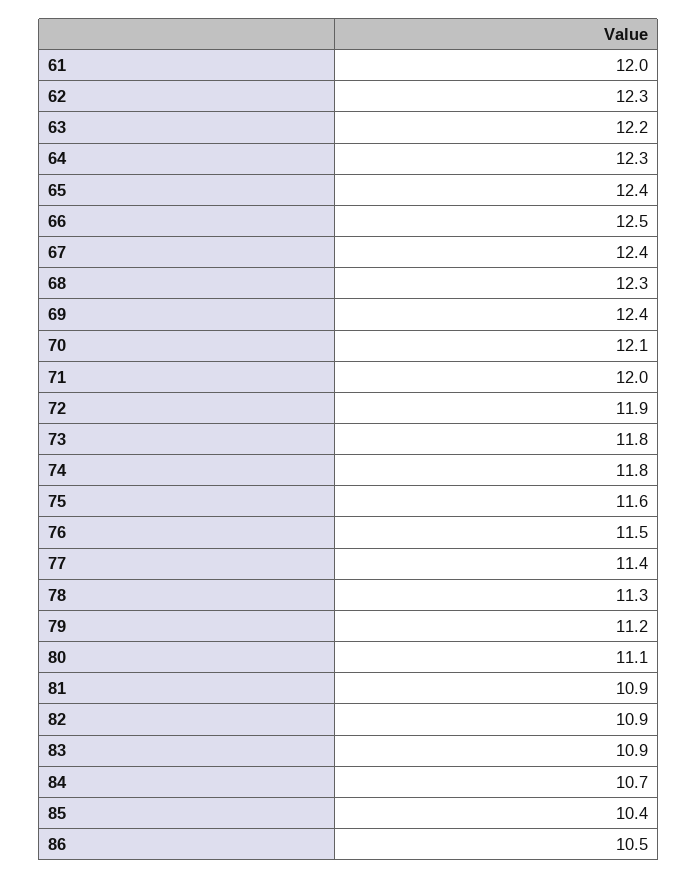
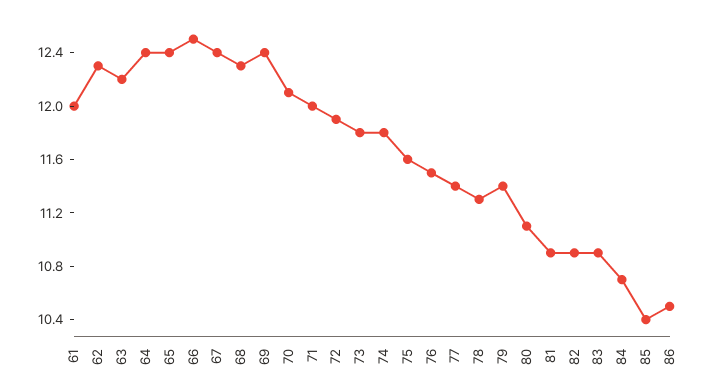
  {
    "61": 12,
    "62": 12.3,
    "63": 12.2,
-   "64": 12.3,
+   "64": 12.4,
    "65": 12.4,
    "66": 12.5,
    "67": 12.4,
    "68": 12.3,
    "69": 12.4,
    "70": 12.1,
    "71": 12,
    "72": 11.9,
    "73": 11.8,
    "74": 11.8,
    "75": 11.6,
    "76": 11.5,
    "77": 11.4,
    "78": 11.3,
-   "79": 11.2,
+   "79": 11.4,
    "80": 11.1,
    "81": 10.9,
    "82": 10.9,
    "83": 10.9,
    "84": 10.7,
    "85": 10.4,
    "86": 10.5
  }

